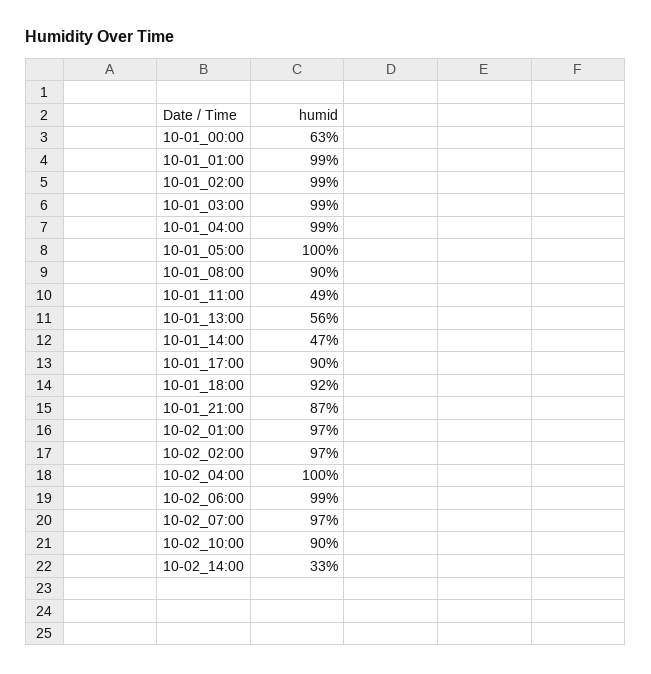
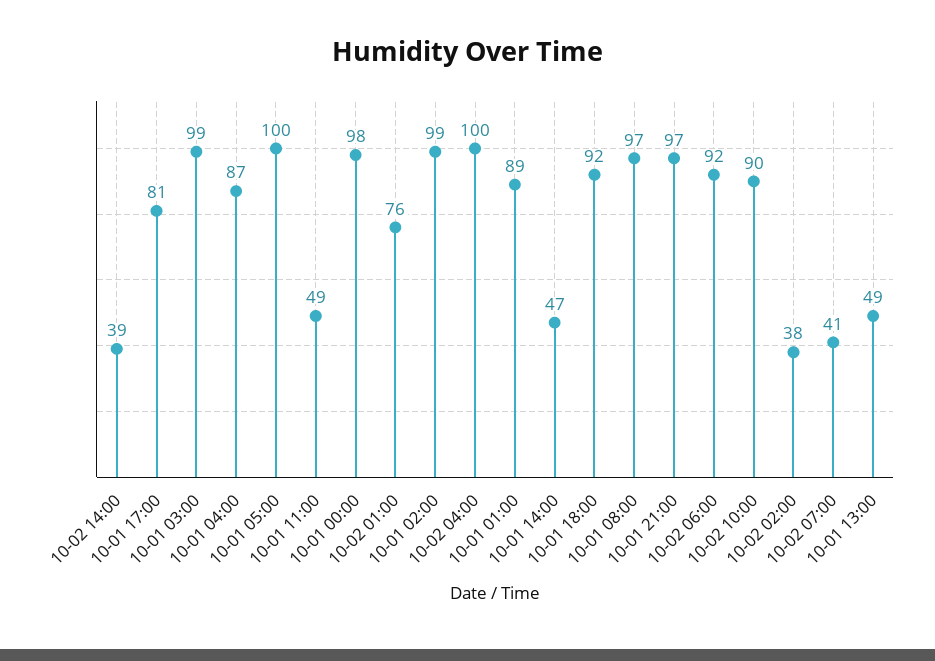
  {
-   "10-01_00:00": 63,
+   "10-01_00:00": 98,
-   "10-01_01:00": 99,
+   "10-01_01:00": 89,
    "10-01_02:00": 99,
    "10-01_03:00": 99,
-   "10-01_04:00": 99,
+   "10-01_04:00": 87,
    "10-01_05:00": 100,
-   "10-01_08:00": 90,
+   "10-01_08:00": 97,
    "10-01_11:00": 49,
-   "10-01_13:00": 56,
+   "10-01_13:00": 49,
    "10-01_14:00": 47,
-   "10-01_17:00": 90,
+   "10-01_17:00": 81,
    "10-01_18:00": 92,
-   "10-01_21:00": 87,
+   "10-01_21:00": 97,
-   "10-02_01:00": 97,
+   "10-02_01:00": 76,
-   "10-02_02:00": 97,
+   "10-02_02:00": 38,
    "10-02_04:00": 100,
-   "10-02_06:00": 99,
+   "10-02_06:00": 92,
-   "10-02_07:00": 97,
+   "10-02_07:00": 41,
    "10-02_10:00": 90,
-   "10-02_14:00": 33
+   "10-02_14:00": 39
  }

